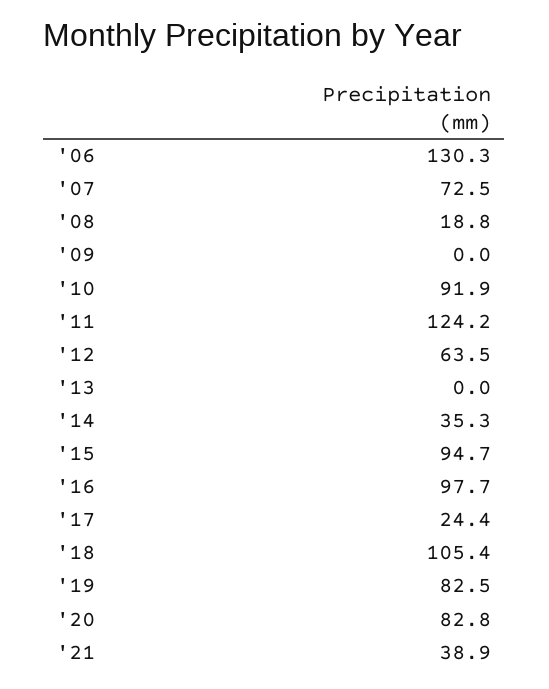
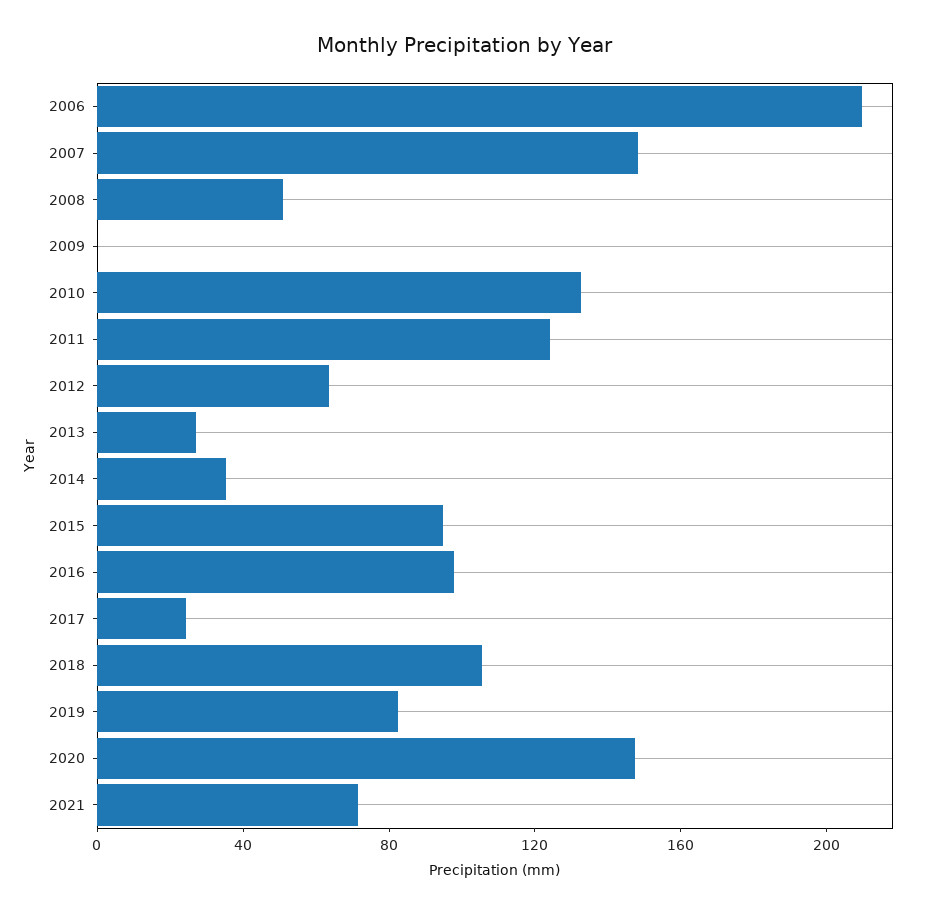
  {
-   "'06": 130.3,
+   "'06": 210,
-   "'07": 72.5,
+   "'07": 150,
-   "'08": 18.8,
+   "'08": 50,
    "'09": 0,
-   "'10": 91.9,
+   "'10": 130,
    "'11": 124.2,
    "'12": 63.5,
-   "'13": 0,
+   "'13": 30,
    "'14": 35.3,
    "'15": 94.7,
    "'16": 97.7,
    "'17": 24.4,
    "'18": 105.4,
    "'19": 82.5,
-   "'20": 82.8,
+   "'20": 150,
-   "'21": 38.9
+   "'21": 70
  }

